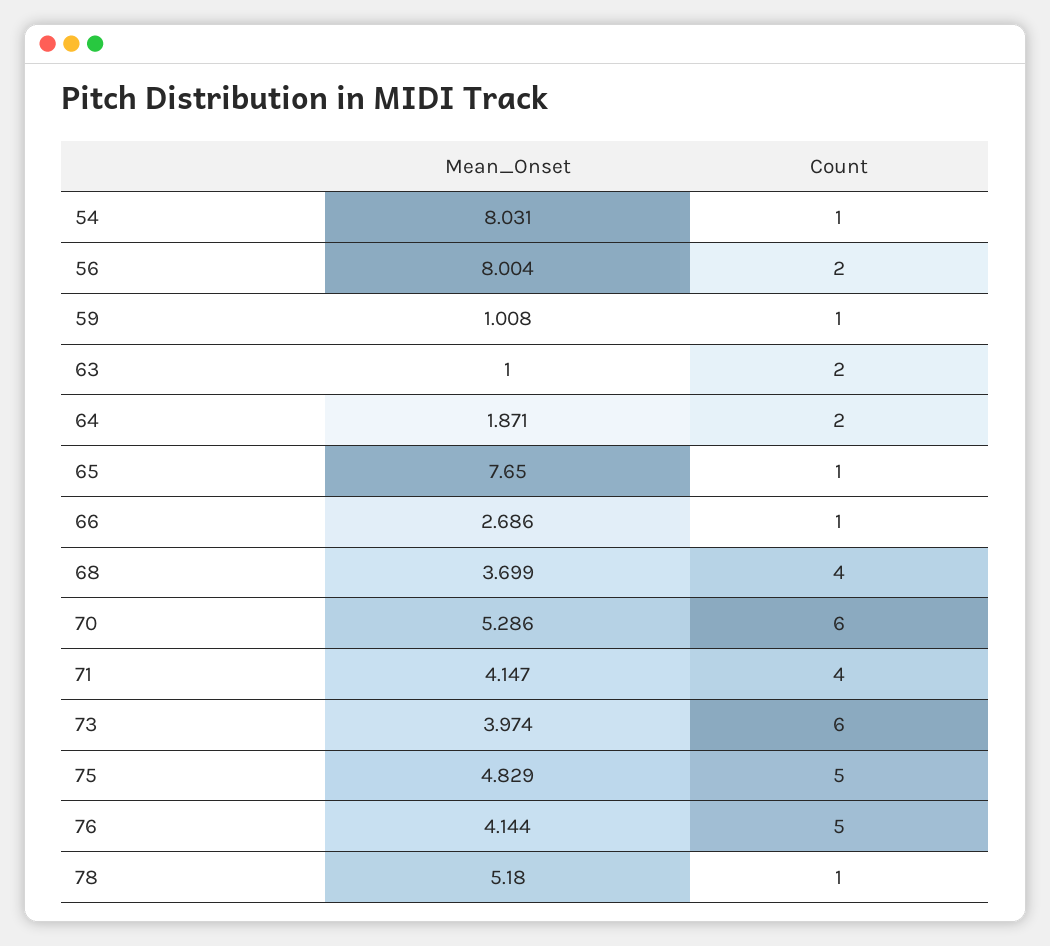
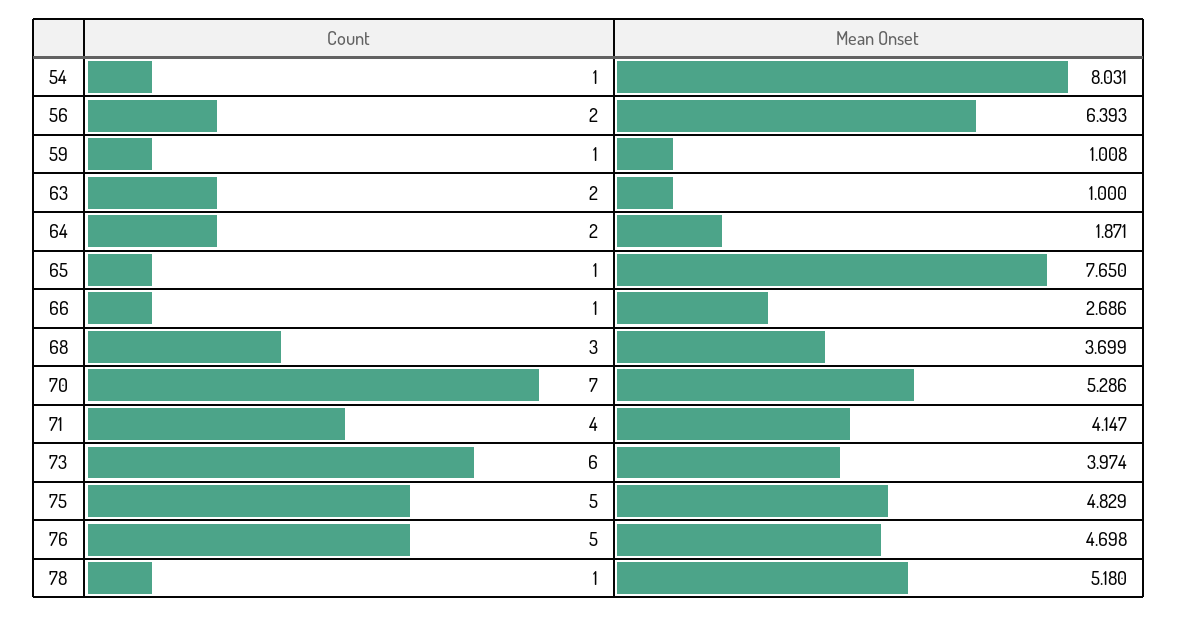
  {
    "Mean_Onset": {
      "54": 8.031,
-     "56": 8.004,
+     "56": 6.393,
      "59": 1.008,
      "63": 1,
      "64": 1.871,
      "65": 7.65,
      "66": 2.686,
      "68": 3.699,
      "70": 5.286,
      "71": 4.147,
      "73": 3.974,
      "75": 4.829,
-     "76": 4.144,
+     "76": 4.698,
      "78": 5.18
    },
    "Count": {
      "54": 1,
      "56": 2,
      "59": 1,
      "63": 2,
      "64": 2,
      "65": 1,
      "66": 1,
-     "68": 4,
+     "68": 3,
-     "70": 6,
+     "70": 7,
      "71": 4,
      "73": 6,
      "75": 5,
      "76": 5,
      "78": 1
    }
  }

